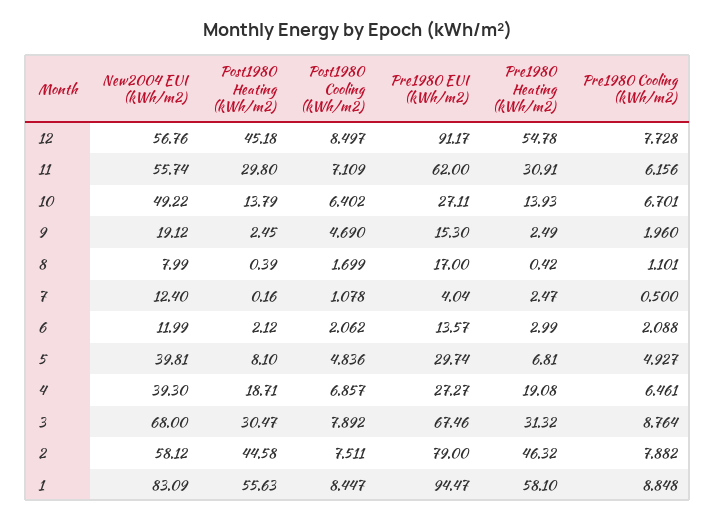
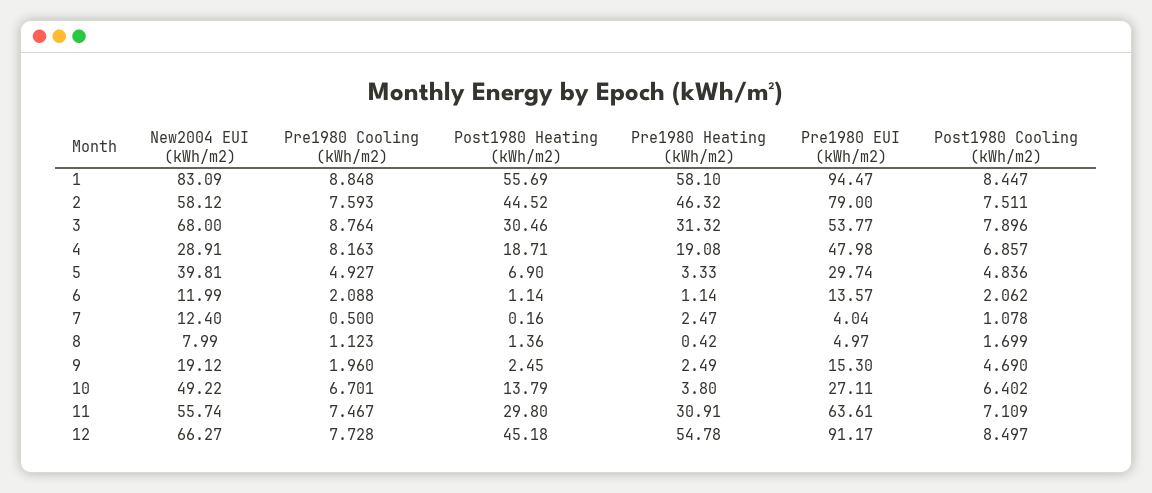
  {
    "New2004 EUI (kWh/m2)": {
-     "12": 56.76,
+     "12": 66.27,
      "11": 55.74,
      "10": 49.22,
      "9": 19.12,
      "8": 7.99,
      "7": 12.4,
      "6": 11.99,
      "5": 39.81,
-     "4": 39.3,
+     "4": 28.91,
      "3": 68,
      "2": 58.12,
      "1": 83.09
    },
    "Post1980 Heating (kWh/m2)": {
      "12": 45.18,
      "11": 29.8,
      "10": 13.79,
      "9": 2.45,
-     "8": 0.39,
+     "8": 1.36,
      "7": 0.16,
-     "6": 2.12,
+     "6": 1.14,
-     "5": 8.1,
+     "5": 6.9,
      "4": 18.71,
-     "3": 30.47,
+     "3": 30.46,
-     "2": 44.58,
+     "2": 44.52,
-     "1": 55.63
+     "1": 55.69
    },
    "Post1980 Cooling (kWh/m2)": {
      "12": 8.497,
      "11": 7.109,
      "10": 6.402,
      "9": 4.69,
      "8": 1.699,
      "7": 1.078,
      "6": 2.062,
      "5": 4.836,
      "4": 6.857,
-     "3": 7.892,
+     "3": 7.896,
      "2": 7.511,
      "1": 8.447
    },
    "Pre1980 EUI (kWh/m2)": {
      "12": 91.17,
-     "11": 62,
+     "11": 63.61,
      "10": 27.11,
      "9": 15.3,
-     "8": 17,
+     "8": 4.97,
      "7": 4.04,
      "6": 13.57,
      "5": 29.74,
-     "4": 27.27,
+     "4": 47.98,
-     "3": 67.46,
+     "3": 53.77,
      "2": 79,
      "1": 94.47
    },
    "Pre1980 Heating (kWh/m2)": {
      "12": 54.78,
      "11": 30.91,
-     "10": 13.93,
+     "10": 3.8,
      "9": 2.49,
      "8": 0.42,
      "7": 2.47,
-     "6": 2.99,
+     "6": 1.14,
-     "5": 6.81,
+     "5": 3.33,
      "4": 19.08,
      "3": 31.32,
      "2": 46.32,
      "1": 58.1
    },
    "Pre1980 Cooling (kWh/m2)": {
      "12": 7.728,
-     "11": 6.156,
+     "11": 7.467,
      "10": 6.701,
      "9": 1.96,
-     "8": 1.101,
+     "8": 1.123,
      "7": 0.5,
      "6": 2.088,
      "5": 4.927,
-     "4": 6.461,
+     "4": 8.163,
      "3": 8.764,
-     "2": 7.882,
+     "2": 7.593,
      "1": 8.848
    }
  }

